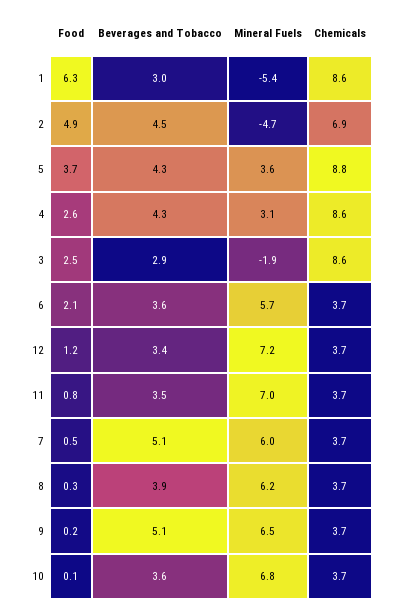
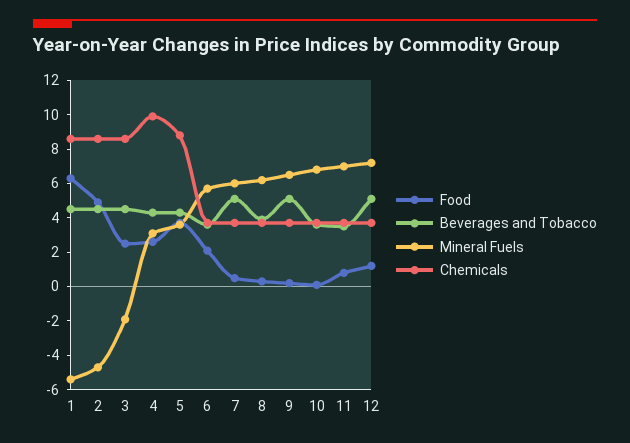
  {
    "Food": {
      "1": 6.3,
      "2": 4.9,
      "5": 3.7,
      "4": 2.6,
      "3": 2.5,
      "6": 2.1,
      "12": 1.2,
      "11": 0.8,
      "7": 0.5,
      "8": 0.3,
      "9": 0.2,
      "10": 0.1
    },
    "Beverages and Tobacco": {
-     "1": 3,
+     "1": 4.5,
      "2": 4.5,
      "5": 4.3,
      "4": 4.3,
-     "3": 2.9,
+     "3": 4.5,
      "6": 3.6,
-     "12": 3.4,
+     "12": 5,
      "11": 3.5,
      "7": 5.1,
      "8": 3.9,
      "9": 5.1,
      "10": 3.6
    },
    "Mineral Fuels": {
      "1": -5.4,
      "2": -4.7,
      "5": 3.6,
      "4": 3.1,
      "3": -1.9,
      "6": 5.7,
      "12": 7.2,
      "11": 7,
      "7": 6,
      "8": 6.2,
      "9": 6.5,
      "10": 6.8
    },
    "Chemicals": {
      "1": 8.6,
-     "2": 6.9,
+     "2": 8.5,
      "5": 8.8,
-     "4": 8.6,
+     "4": 10,
      "3": 8.6,
      "6": 3.7,
      "12": 3.7,
      "11": 3.7,
      "7": 3.7,
      "8": 3.7,
      "9": 3.7,
      "10": 3.7
    }
  }

